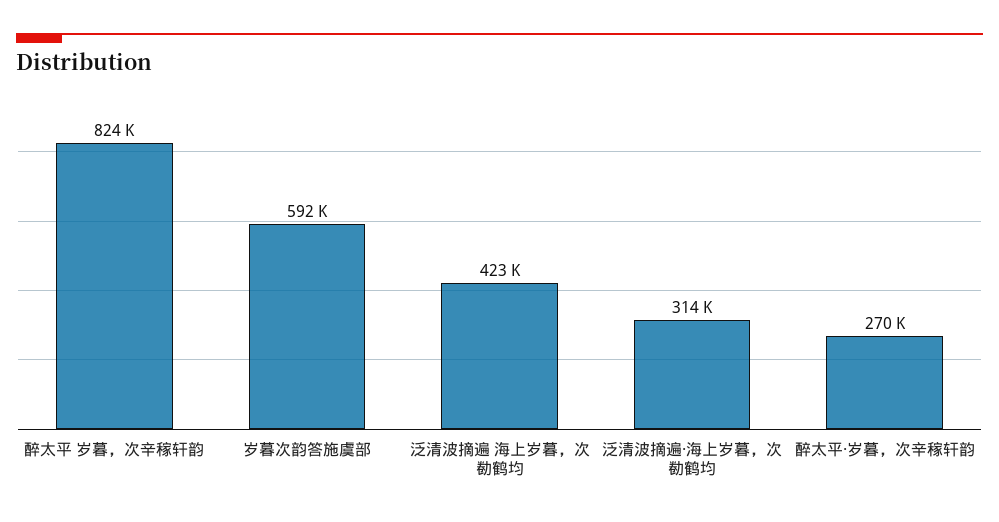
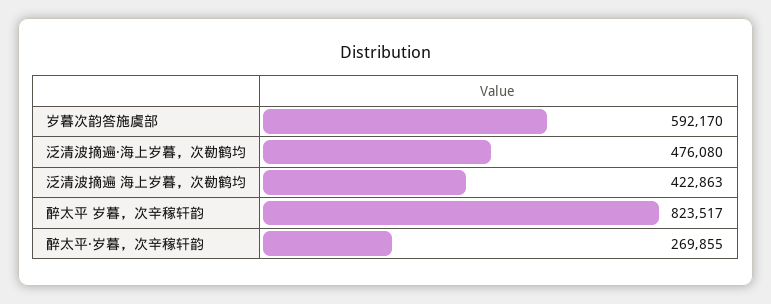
  {
    "醉太平 岁暮，次辛稼轩韵": 823517,
    "岁暮次韵答施虞部": 592170,
    "泛清波摘遍 海上岁暮，次勌鹤均": 422863,
-   "泛清波摘遍·海上岁暮，次勌鹤均": 314000,
+   "泛清波摘遍·海上岁暮，次勌鹤均": 476080,
    "醉太平·岁暮，次辛稼轩韵": 269855
  }

